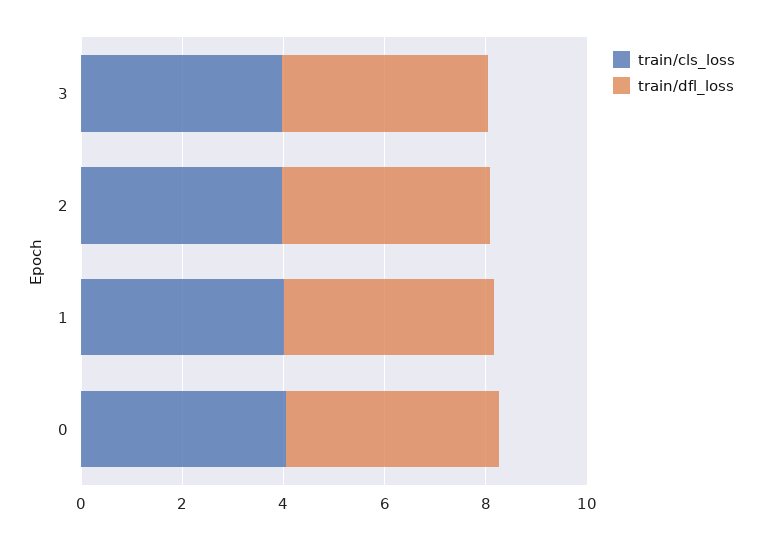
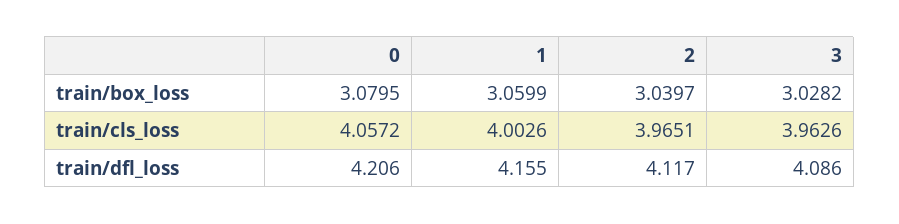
  {
    "train/cls_loss": {
      "3": 3.9626,
      "2": 3.9651,
      "1": 4.0026,
      "0": 4.0572
    },
    "train/dfl_loss": {
      "3": 4.086,
      "2": 4.117,
      "1": 4.155,
      "0": 4.206
-   }
+   },
+   "train/box_loss": {
+     "0": 3.0795,
+     "1": 3.0599,
+     "2": 3.0397,
+     "3": 3.0282
+   }
  }

